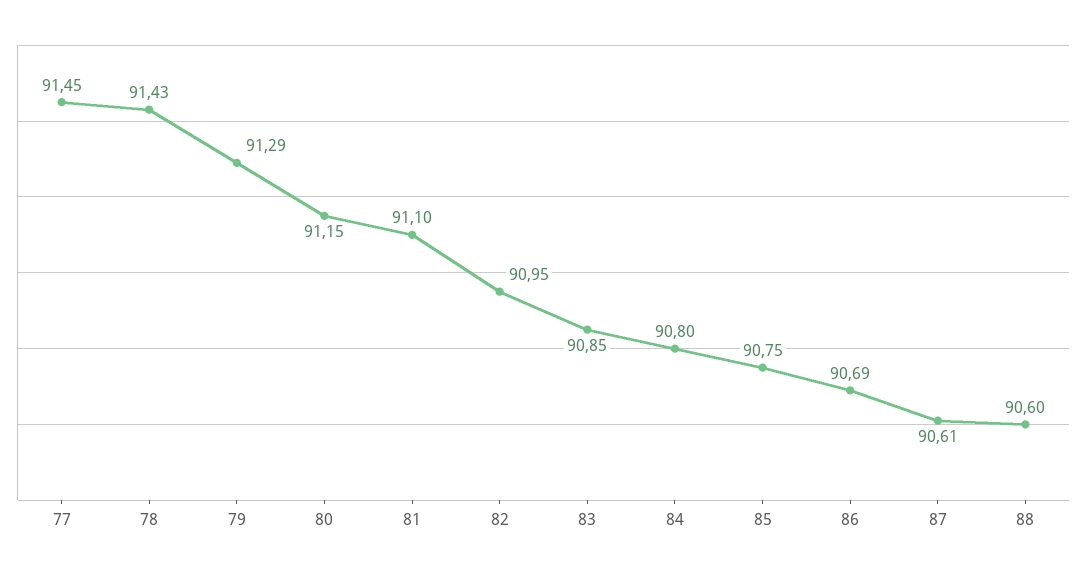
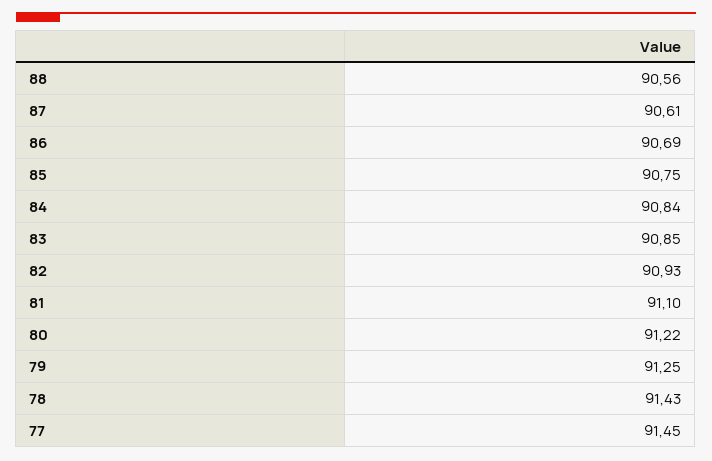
  {
    "77": 91.45,
    "78": 91.43,
-   "79": 91.29,
+   "79": 91.25,
-   "80": 91.15,
+   "80": 91.22,
    "81": 91.1,
-   "82": 90.95,
+   "82": 90.93,
    "83": 90.85,
-   "84": 90.8,
+   "84": 90.84,
    "85": 90.75,
    "86": 90.69,
    "87": 90.61,
-   "88": 90.6
+   "88": 90.56
  }

